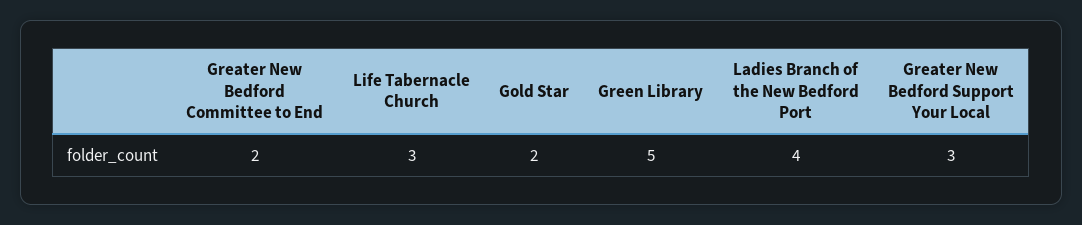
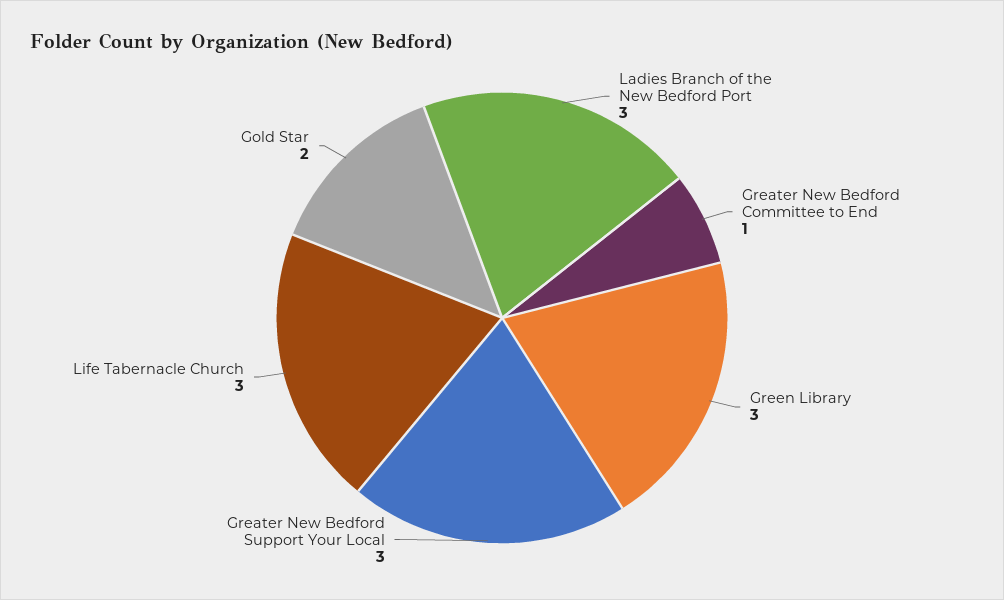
  {
-   "Greater New Bedford Committee to End": 2,
+   "Greater New Bedford Committee to End": 1,
    "Life Tabernacle Church": 3,
    "Gold Star": 2,
-   "Green Library": 5,
+   "Green Library": 3,
-   "Ladies Branch of the New Bedford Port": 4,
+   "Ladies Branch of the New Bedford Port": 3,
    "Greater New Bedford Support Your Local": 3
  }

